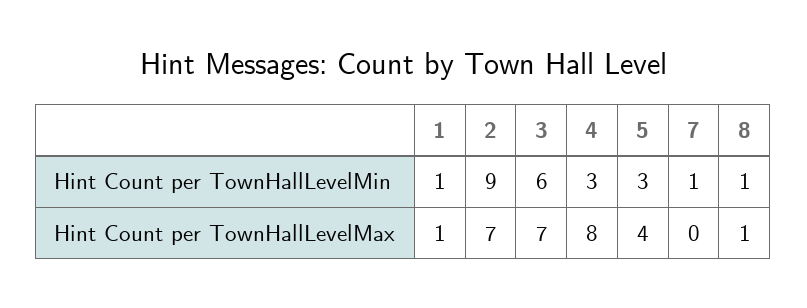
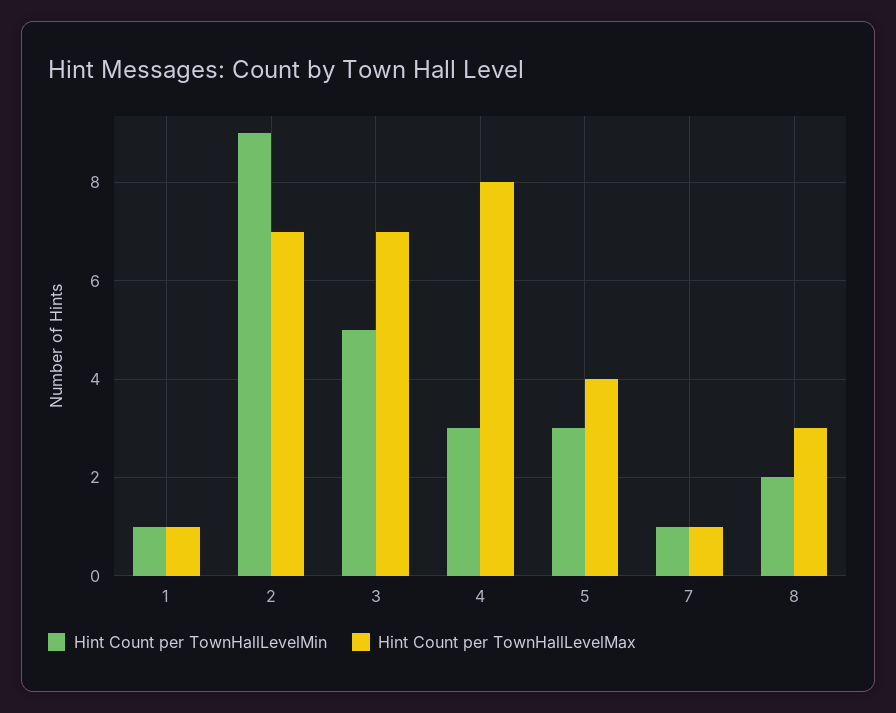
  {
    "Hint Count per TownHallLevelMin": {
      "1": 1,
      "2": 9,
-     "3": 6,
+     "3": 5,
      "4": 3,
      "5": 3,
      "7": 1,
-     "8": 1
+     "8": 2
    },
    "Hint Count per TownHallLevelMax": {
      "1": 1,
      "2": 7,
      "3": 7,
      "4": 8,
      "5": 4,
-     "7": 0,
+     "7": 1,
-     "8": 1
+     "8": 3
    }
  }

